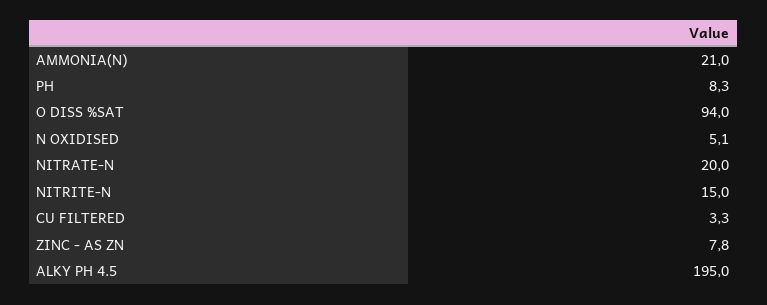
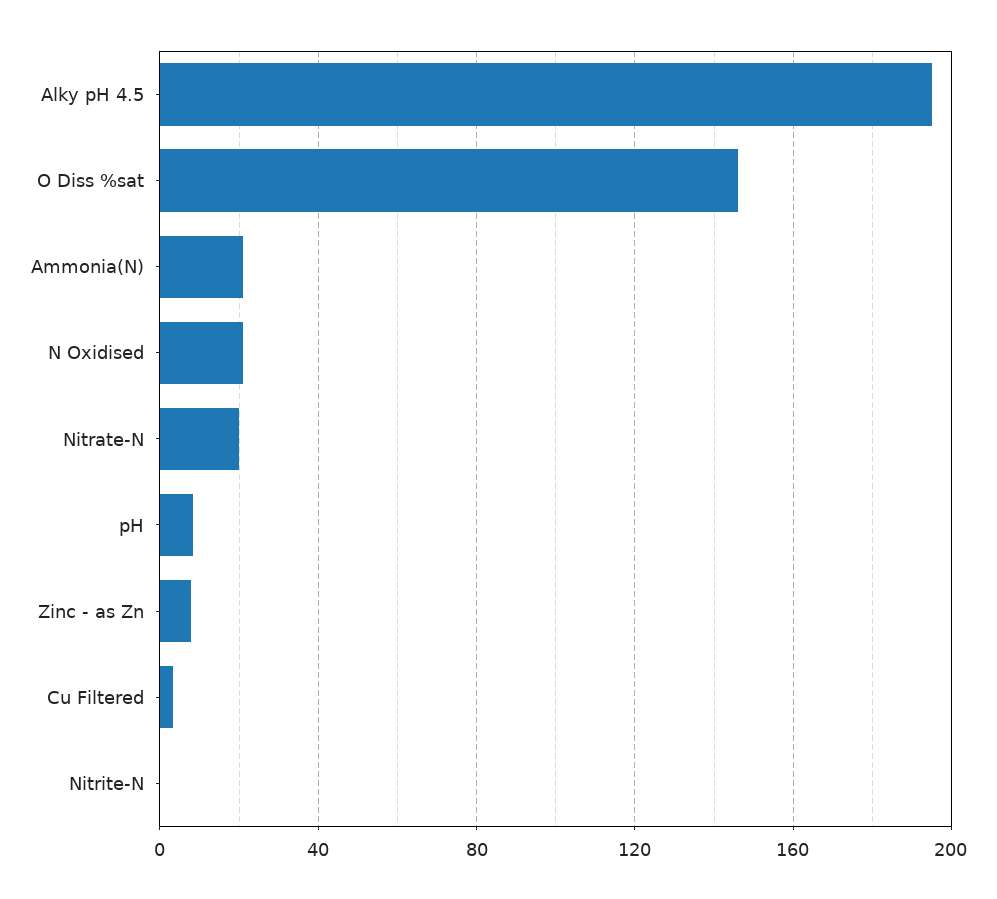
  {
    "AMMONIA(N)": 21,
    "PH": 8.3,
-   "O DISS %SAT": 94,
+   "O DISS %SAT": 145,
-   "N OXIDISED": 5.1,
+   "N OXIDISED": 20,
    "NITRATE-N": 20,
-   "NITRITE-N": 15,
+   "NITRITE-N": 0,
    "CU FILTERED": 3.3,
    "ZINC - AS ZN": 7.8,
    "ALKY PH 4.5": 195
  }

